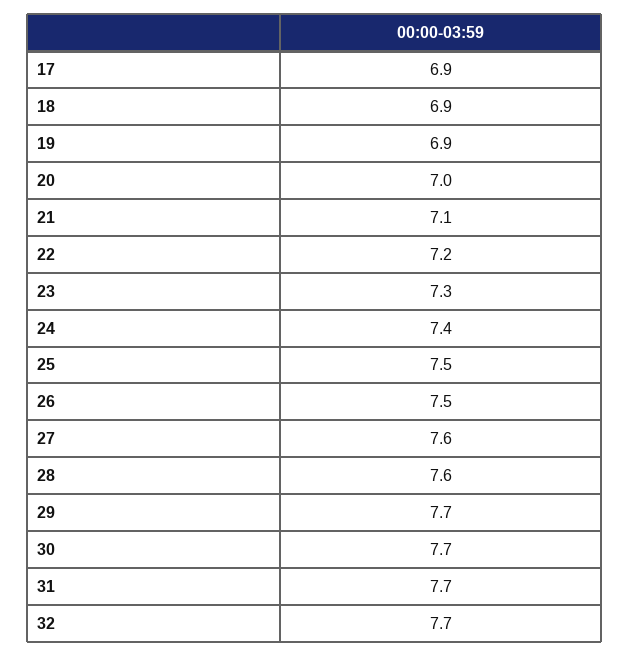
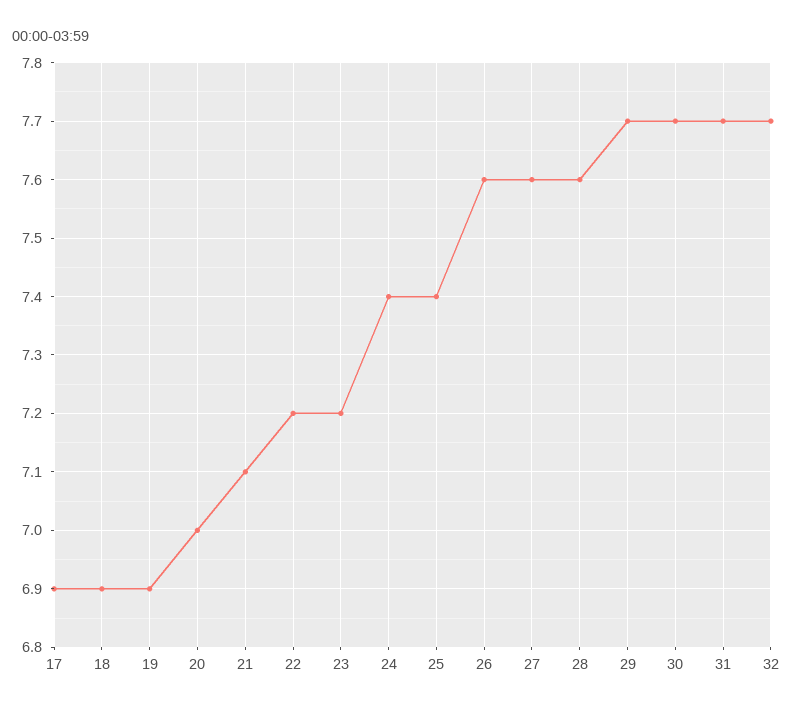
  {
    "17": 6.9,
    "18": 6.9,
    "19": 6.9,
    "20": 7,
    "21": 7.1,
    "22": 7.2,
-   "23": 7.3,
+   "23": 7.2,
    "24": 7.4,
-   "25": 7.5,
+   "25": 7.4,
-   "26": 7.5,
+   "26": 7.6,
    "27": 7.6,
    "28": 7.6,
    "29": 7.7,
    "30": 7.7,
    "31": 7.7,
    "32": 7.7
  }

